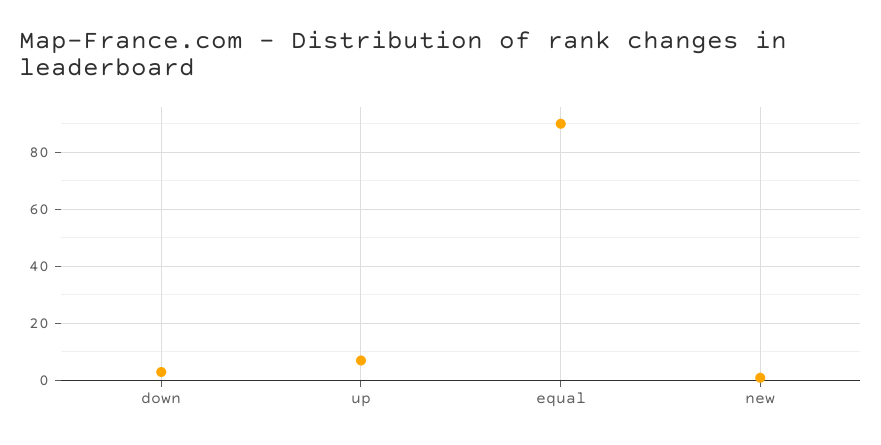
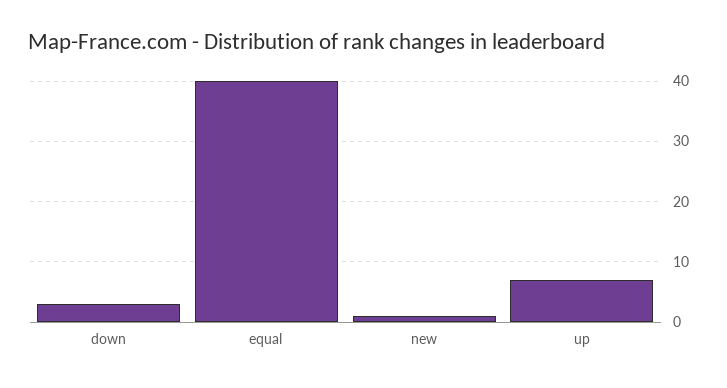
  {
    "down": 3,
    "up": 7,
-   "equal": 90,
+   "equal": 40,
    "new": 1
  }

